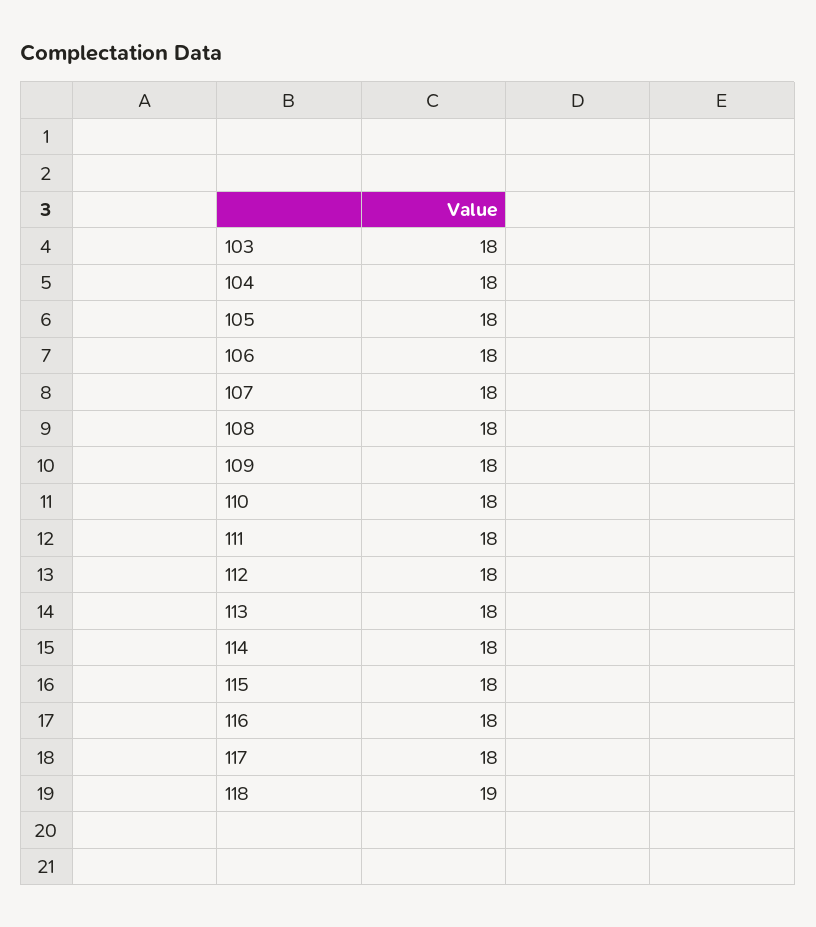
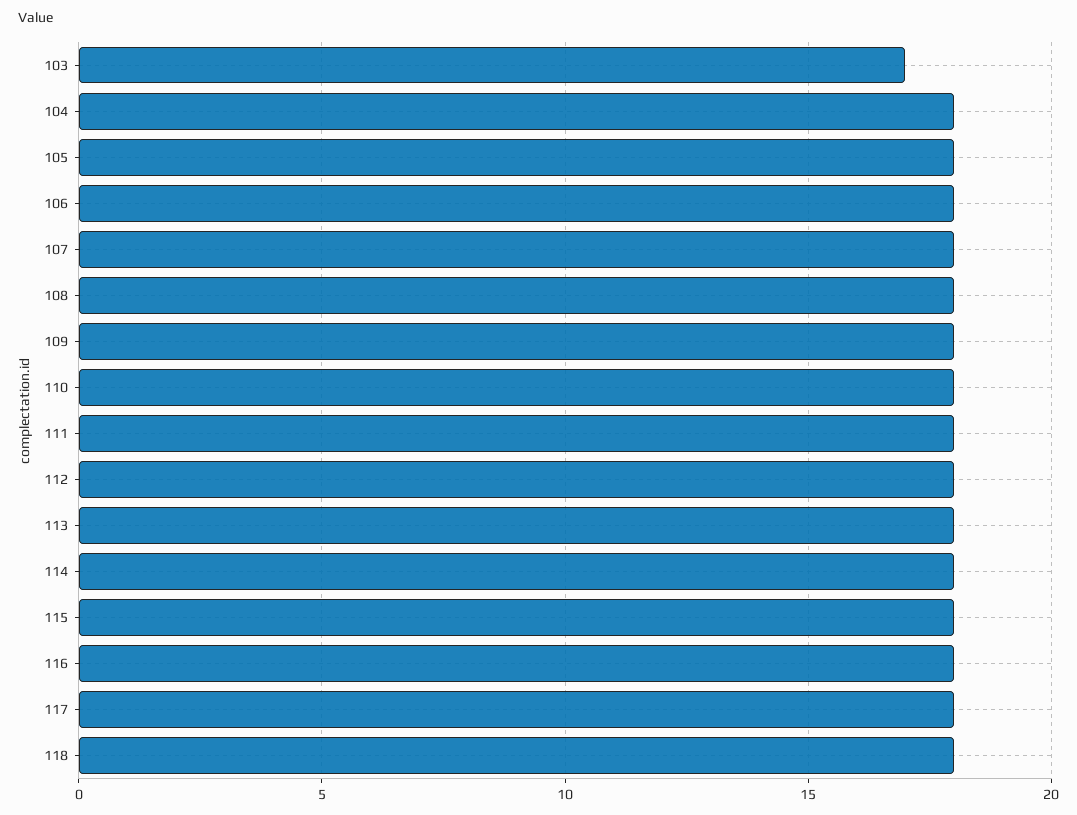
  {
-   "103": 18,
+   "103": 17,
    "104": 18,
    "105": 18,
    "106": 18,
    "107": 18,
    "108": 18,
    "109": 18,
    "110": 18,
    "111": 18,
    "112": 18,
    "113": 18,
    "114": 18,
    "115": 18,
    "116": 18,
    "117": 18,
-   "118": 19
+   "118": 18
  }

